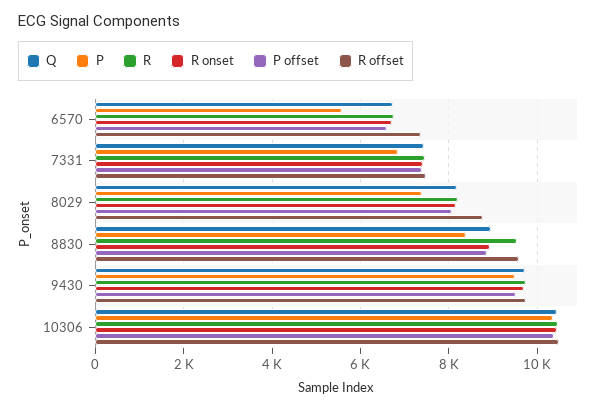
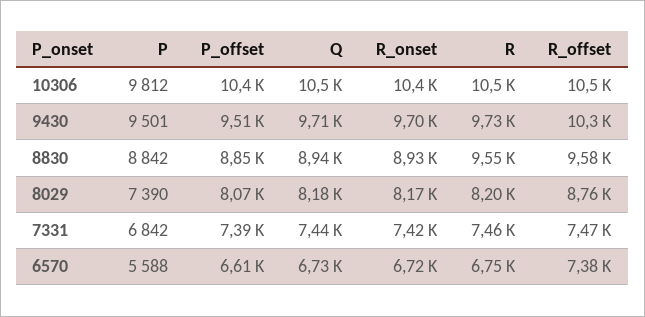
  {
    "Q": {
      "6570": 6730,
      "7331": 7440,
      "8029": 8180,
      "8830": 8940,
      "9430": 9710,
      "10306": 10500
    },
    "P": {
      "6570": 5588,
      "7331": 6842,
      "8029": 7390,
-     "8830": 8400,
+     "8830": 8842,
      "9430": 9501,
-     "10306": 10400
+     "10306": 9812
    },
    "R": {
      "6570": 6750,
      "7331": 7460,
      "8029": 8200,
      "8830": 9550,
      "9430": 9730,
      "10306": 10500
    },
    "R onset": {
      "6570": 6720,
      "7331": 7420,
      "8029": 8170,
      "8830": 8930,
      "9430": 9700,
      "10306": 10400
    },
    "P offset": {
      "6570": 6610,
      "7331": 7390,
      "8029": 8070,
      "8830": 8850,
      "9430": 9510,
      "10306": 10400
    },
    "R offset": {
      "6570": 7380,
      "7331": 7470,
      "8029": 8760,
      "8830": 9580,
-     "9430": 9800,
+     "9430": 10300,
      "10306": 10500
    }
  }

